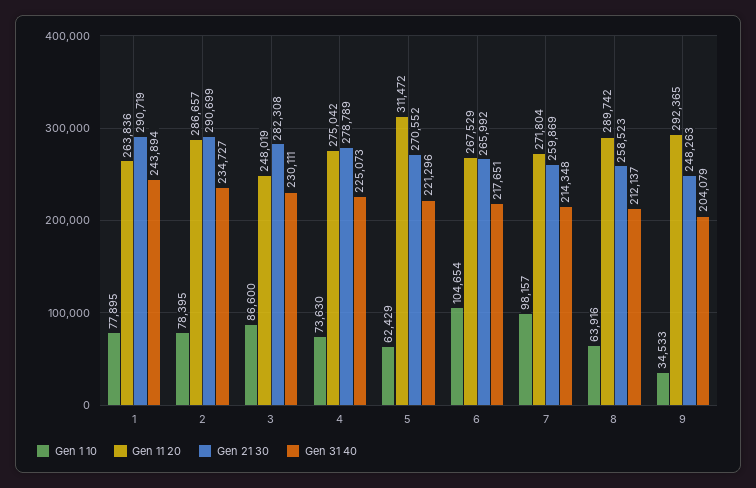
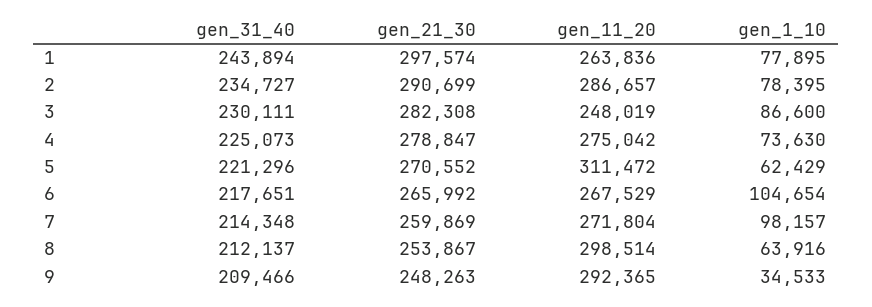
  {
    "Gen 1 10": {
      "1": 77895,
      "2": 78395,
      "3": 86600,
      "4": 73630,
      "5": 62429,
      "6": 104654,
      "7": 98157,
      "8": 63916,
      "9": 34533
    },
    "Gen 11 20": {
      "1": 263836,
      "2": 286657,
      "3": 248019,
      "4": 275042,
      "5": 311472,
      "6": 267529,
      "7": 271804,
-     "8": 289742,
+     "8": 298514,
      "9": 292365
    },
    "Gen 21 30": {
-     "1": 290719,
+     "1": 297574,
      "2": 290699,
      "3": 282308,
-     "4": 278789,
+     "4": 278847,
      "5": 270552,
      "6": 265992,
      "7": 259869,
-     "8": 258523,
+     "8": 253867,
      "9": 248263
    },
    "Gen 31 40": {
      "1": 243894,
      "2": 234727,
      "3": 230111,
      "4": 225073,
      "5": 221296,
      "6": 217651,
      "7": 214348,
      "8": 212137,
-     "9": 204079
+     "9": 209466
    }
  }

